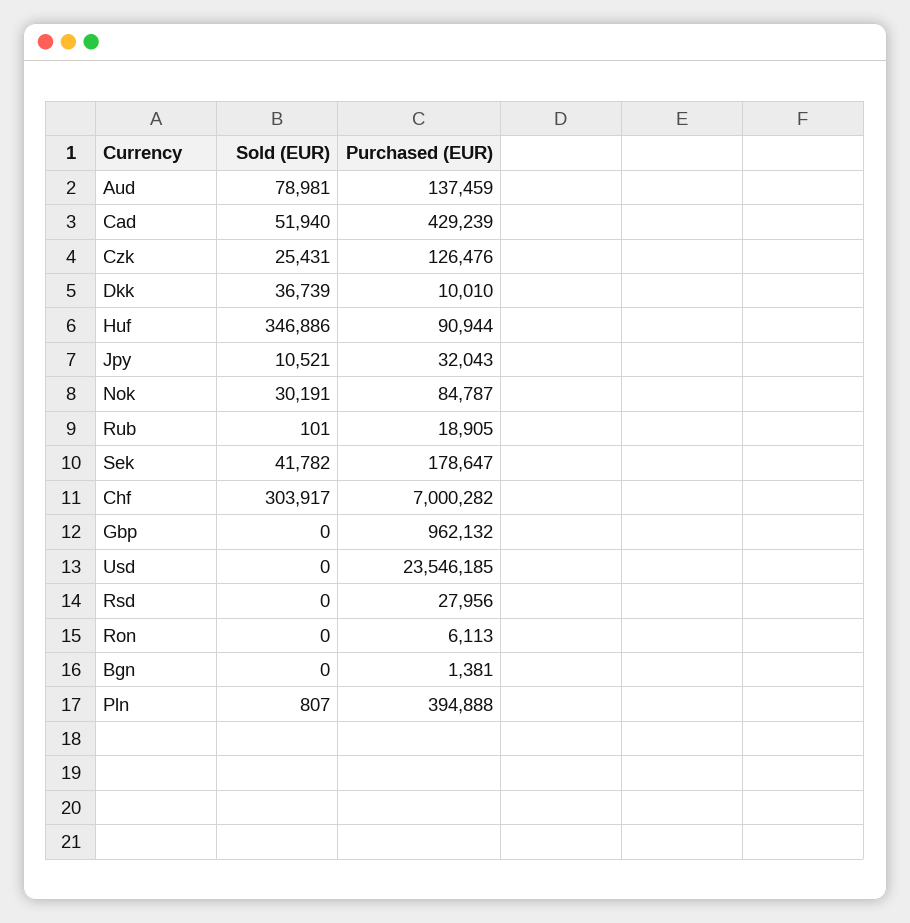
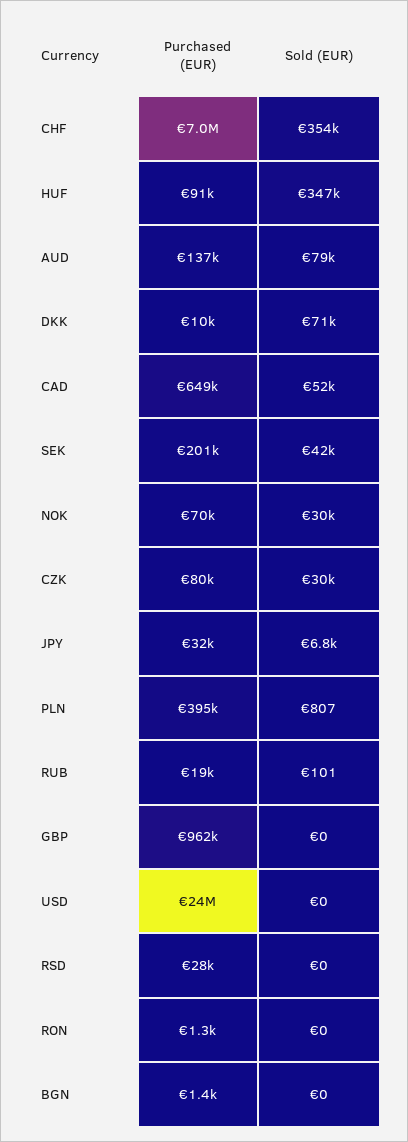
  {
    "Sold (EUR)": {
      "Aud": 78981,
      "Cad": 51940,
-     "Czk": 25431,
+     "Czk": 30000,
-     "Dkk": 36739,
+     "Dkk": 71000,
      "Huf": 346886,
-     "Jpy": 10521,
+     "Jpy": 6800,
      "Nok": 30191,
      "Rub": 101,
      "Sek": 41782,
-     "Chf": 303917,
+     "Chf": 354000,
      "Gbp": 0,
      "Usd": 0,
      "Rsd": 0,
      "Ron": 0,
      "Bgn": 0,
      "Pln": 807
    },
    "Purchased (EUR)": {
      "Aud": 137459,
-     "Cad": 429239,
+     "Cad": 649000,
-     "Czk": 126476,
+     "Czk": 80000,
      "Dkk": 10010,
      "Huf": 90944,
      "Jpy": 32043,
-     "Nok": 84787,
+     "Nok": 70000,
      "Rub": 18905,
-     "Sek": 178647,
+     "Sek": 201000,
      "Chf": 7000282,
      "Gbp": 962132,
      "Usd": 23546185,
      "Rsd": 27956,
-     "Ron": 6113,
+     "Ron": 1300,
      "Bgn": 1381,
      "Pln": 394888
    }
  }

